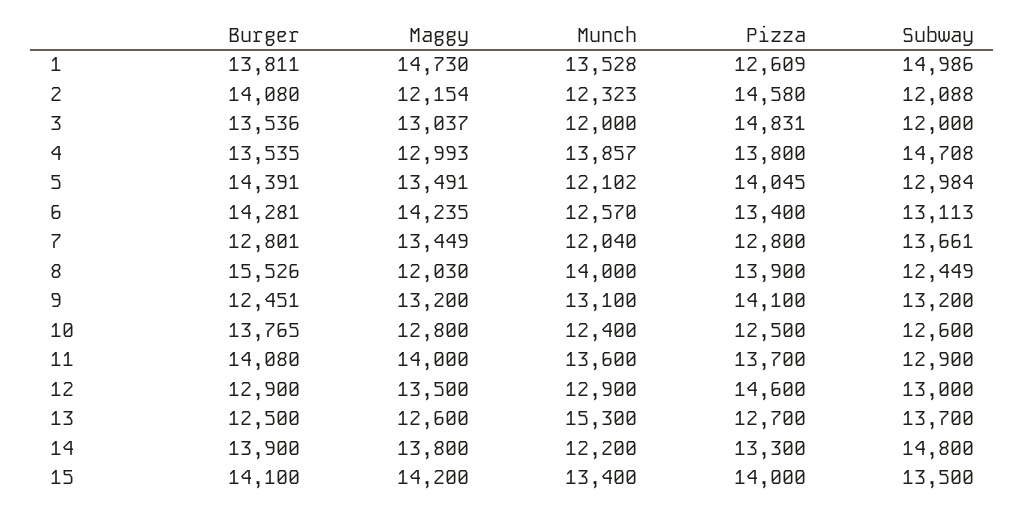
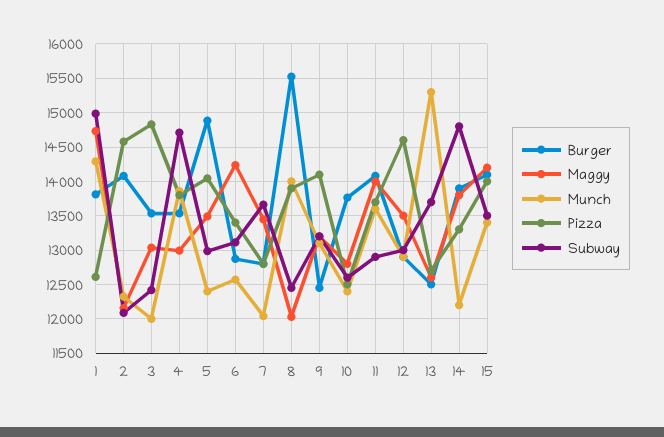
  {
    "Burger": {
      "1": 13811,
      "2": 14080,
      "3": 13536,
      "4": 13535,
-     "5": 14391,
+     "5": 14900,
-     "6": 14281,
+     "6": 12900,
      "7": 12801,
      "8": 15526,
      "9": 12451,
      "10": 13765,
      "11": 14080,
      "12": 12900,
      "13": 12500,
      "14": 13900,
      "15": 14100
    },
    "Maggy": {
      "1": 14730,
      "2": 12154,
      "3": 13037,
      "4": 12993,
      "5": 13491,
      "6": 14235,
      "7": 13449,
      "8": 12030,
      "9": 13200,
      "10": 12800,
      "11": 14000,
      "12": 13500,
      "13": 12600,
      "14": 13800,
      "15": 14200
    },
    "Munch": {
-     "1": 13528,
+     "1": 14300,
      "2": 12323,
      "3": 12000,
      "4": 13857,
-     "5": 12102,
+     "5": 12400,
      "6": 12570,
      "7": 12040,
      "8": 14000,
      "9": 13100,
      "10": 12400,
      "11": 13600,
      "12": 12900,
      "13": 15300,
      "14": 12200,
      "15": 13400
    },
    "Pizza": {
      "1": 12609,
      "2": 14580,
      "3": 14831,
      "4": 13800,
      "5": 14045,
      "6": 13400,
      "7": 12800,
      "8": 13900,
      "9": 14100,
      "10": 12500,
      "11": 13700,
      "12": 14600,
      "13": 12700,
      "14": 13300,
      "15": 14000
    },
    "Subway": {
      "1": 14986,
      "2": 12088,
-     "3": 12000,
+     "3": 12400,
      "4": 14708,
      "5": 12984,
      "6": 13113,
      "7": 13661,
      "8": 12449,
      "9": 13200,
      "10": 12600,
      "11": 12900,
      "12": 13000,
      "13": 13700,
      "14": 14800,
      "15": 13500
    }
  }

